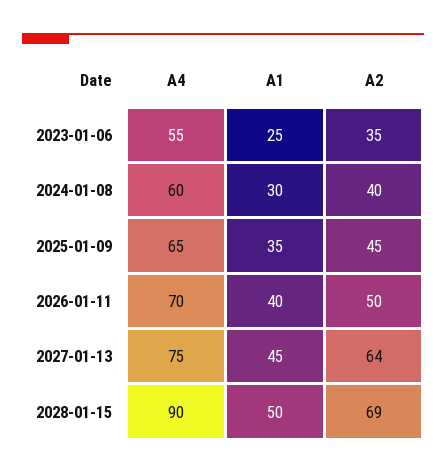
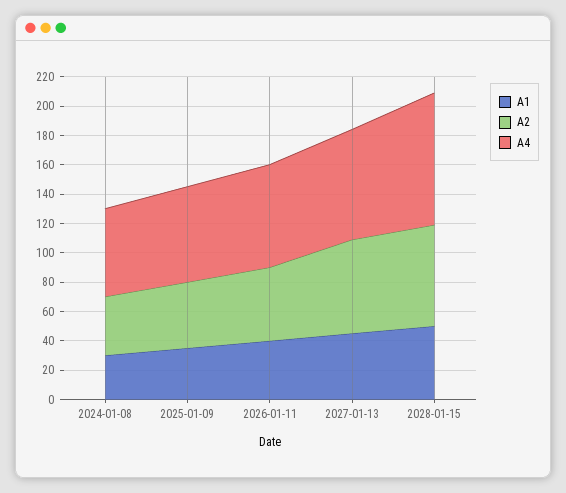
  {
    "A4": {
-     "2023-01-06": 55,
      "2024-01-08": 60,
      "2025-01-09": 65,
      "2026-01-11": 70,
      "2027-01-13": 75,
      "2028-01-15": 90
    },
    "A1": {
-     "2023-01-06": 25,
      "2024-01-08": 30,
      "2025-01-09": 35,
      "2026-01-11": 40,
      "2027-01-13": 45,
      "2028-01-15": 50
    },
    "A2": {
-     "2023-01-06": 35,
      "2024-01-08": 40,
      "2025-01-09": 45,
      "2026-01-11": 50,
      "2027-01-13": 64,
      "2028-01-15": 69
    }
  }

